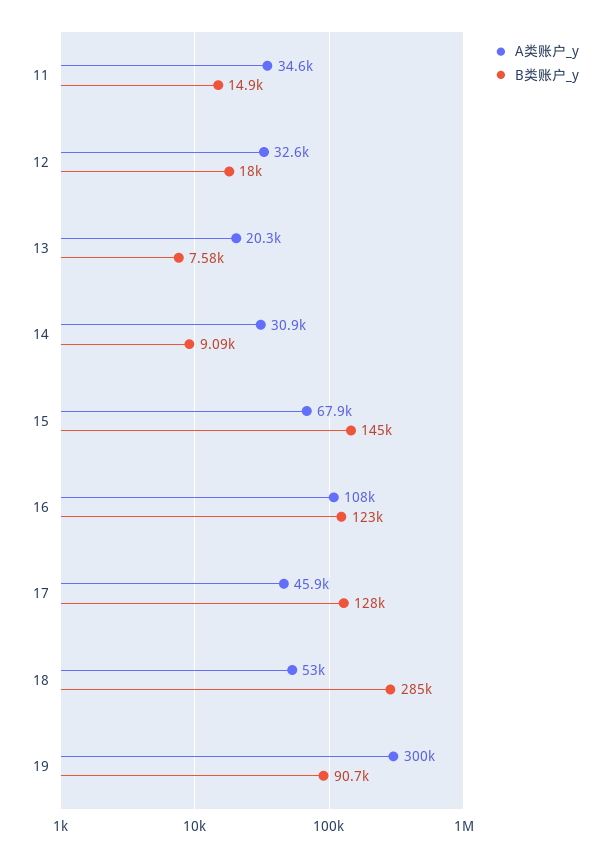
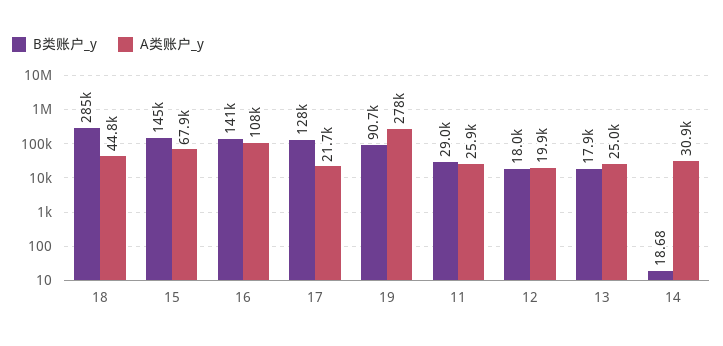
  {
    "A类账户_y": {
-     "11": 34600,
+     "11": 25900,
-     "12": 32600,
+     "12": 19900,
-     "13": 20300,
+     "13": 25000,
      "14": 30900,
      "15": 67900,
      "16": 108000,
-     "17": 45900,
+     "17": 21700,
-     "18": 53000,
+     "18": 44800,
-     "19": 300000
+     "19": 278000
    },
    "B类账户_y": {
-     "11": 14900,
+     "11": 29000,
      "12": 18000,
-     "13": 7580,
+     "13": 17900,
-     "14": 9090,
+     "14": 18.68,
      "15": 145000,
-     "16": 123000,
+     "16": 141000,
      "17": 128000,
      "18": 285000,
      "19": 90700
    }
  }

